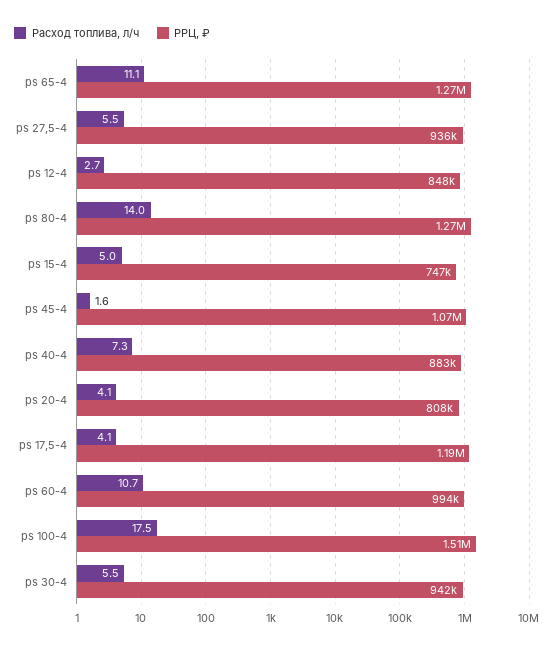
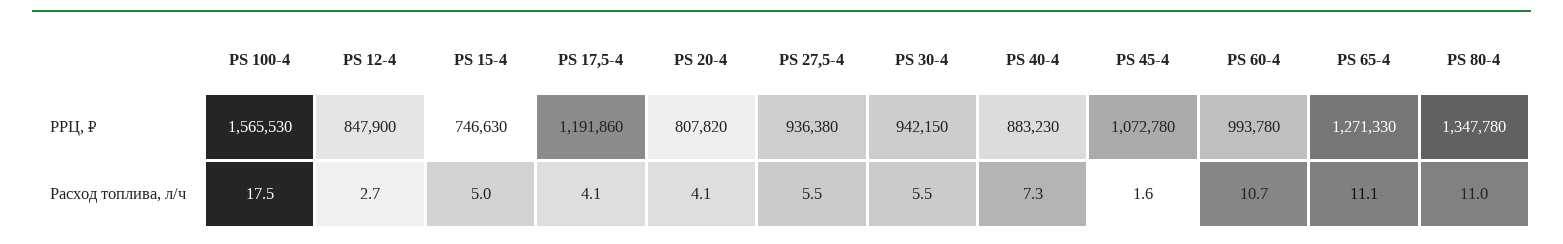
  {
    "Расход топлива, л/ч": {
      "ps 65-4": 11.1,
      "ps 27,5-4": 5.5,
      "ps 12-4": 2.7,
-     "ps 80-4": 14,
+     "ps 80-4": 11,
      "ps 15-4": 5,
      "ps 45-4": 1.6,
      "ps 40-4": 7.3,
      "ps 20-4": 4.1,
      "ps 17,5-4": 4.1,
      "ps 60-4": 10.7,
      "ps 100-4": 17.5,
      "ps 30-4": 5.5
    },
    "РРЦ, ₽": {
      "ps 65-4": 1271330,
      "ps 27,5-4": 936380,
      "ps 12-4": 847900,
-     "ps 80-4": 1270000,
+     "ps 80-4": 1347780,
      "ps 15-4": 746630,
      "ps 45-4": 1072780,
      "ps 40-4": 883230,
      "ps 20-4": 807820,
      "ps 17,5-4": 1191860,
      "ps 60-4": 993780,
-     "ps 100-4": 1510000,
+     "ps 100-4": 1565530,
      "ps 30-4": 942150
    }
  }

